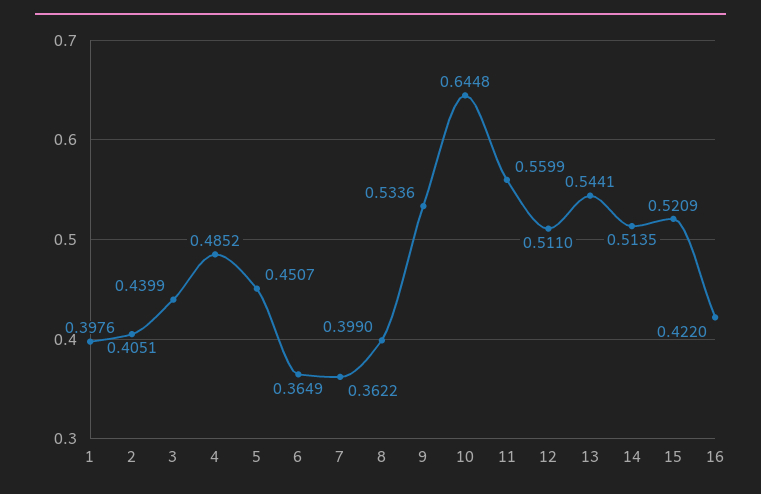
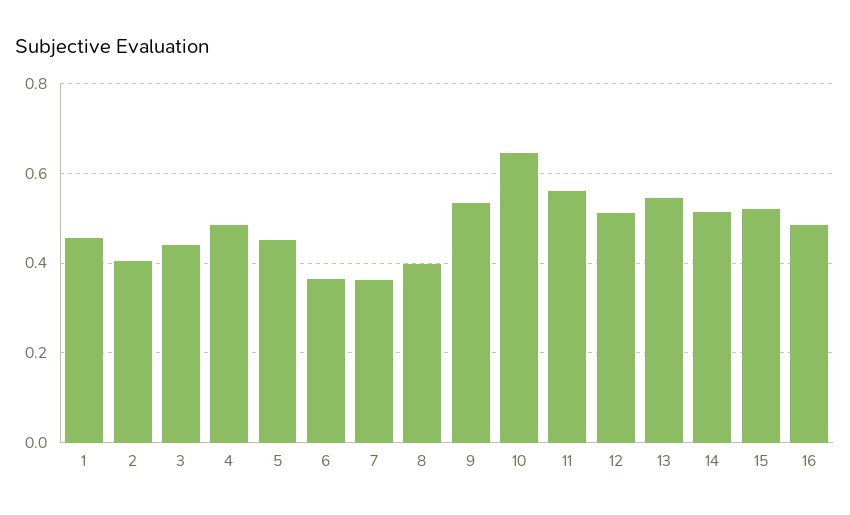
  {
-   "1": 0.3976,
+   "1": 0.46,
    "2": 0.4051,
    "3": 0.4399,
    "4": 0.4852,
    "5": 0.4507,
    "6": 0.3649,
    "7": 0.3622,
    "8": 0.399,
    "9": 0.5336,
    "10": 0.6448,
    "11": 0.5599,
    "12": 0.511,
    "13": 0.5441,
    "14": 0.5135,
    "15": 0.5209,
-   "16": 0.422
+   "16": 0.48
  }

